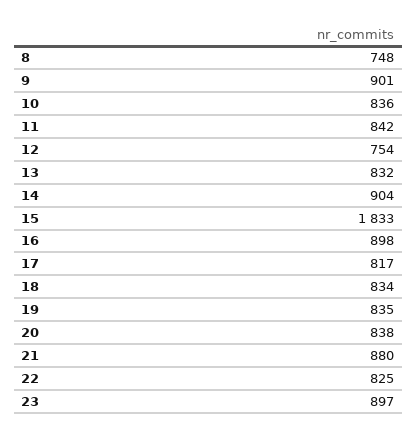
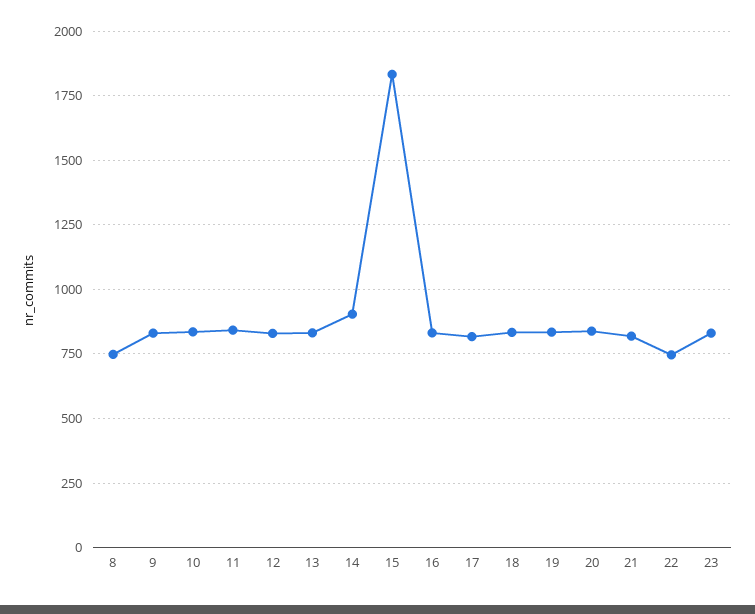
  {
    "8": 748,
-   "9": 901,
+   "9": 825,
    "10": 836,
    "11": 842,
-   "12": 754,
+   "12": 825,
    "13": 832,
    "14": 904,
    "15": 1833,
-   "16": 898,
+   "16": 825,
    "17": 817,
    "18": 834,
    "19": 835,
    "20": 838,
-   "21": 880,
+   "21": 825,
-   "22": 825,
+   "22": 750,
-   "23": 897
+   "23": 825
  }

